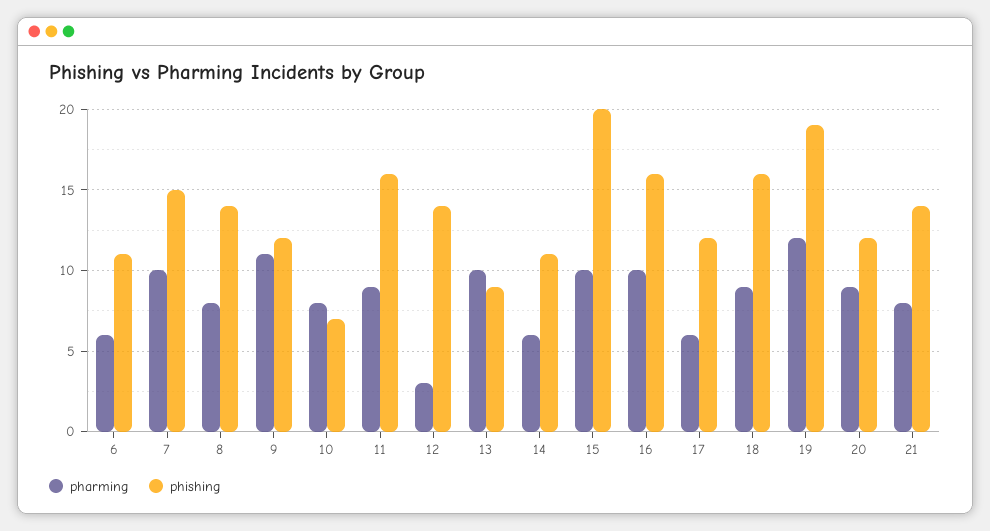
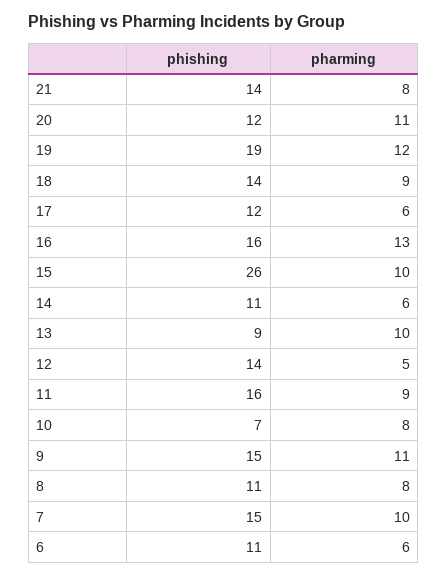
  {
    "pharming": {
      "6": 6,
      "7": 10,
      "8": 8,
      "9": 11,
      "10": 8,
      "11": 9,
-     "12": 3,
+     "12": 5,
      "13": 10,
      "14": 6,
      "15": 10,
-     "16": 10,
+     "16": 13,
      "17": 6,
      "18": 9,
      "19": 12,
-     "20": 9,
+     "20": 11,
      "21": 8
    },
    "phishing": {
      "6": 11,
      "7": 15,
-     "8": 14,
+     "8": 11,
-     "9": 12,
+     "9": 15,
      "10": 7,
      "11": 16,
      "12": 14,
      "13": 9,
      "14": 11,
-     "15": 20,
+     "15": 26,
      "16": 16,
      "17": 12,
-     "18": 16,
+     "18": 14,
      "19": 19,
      "20": 12,
      "21": 14
    }
  }

